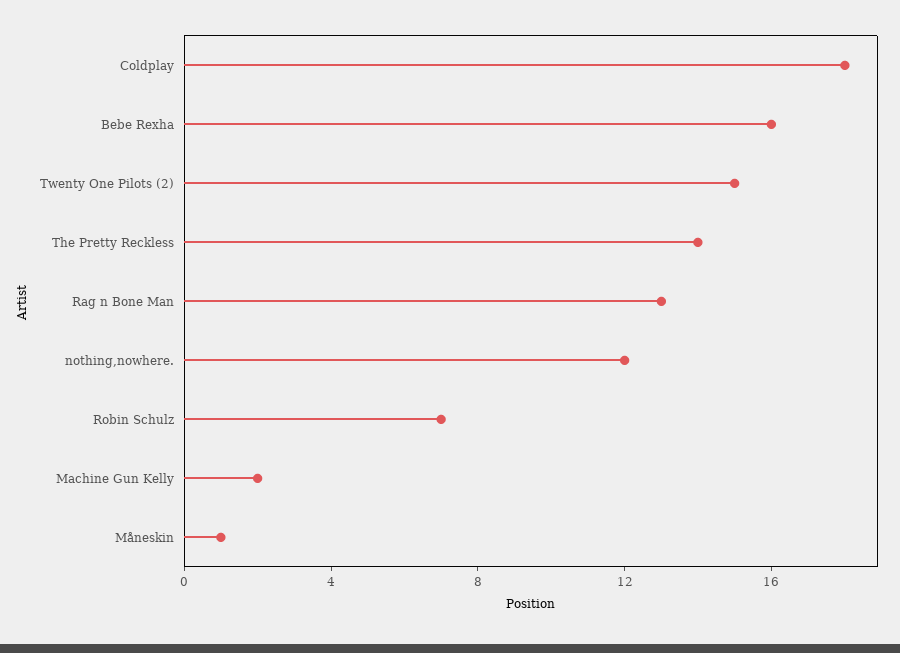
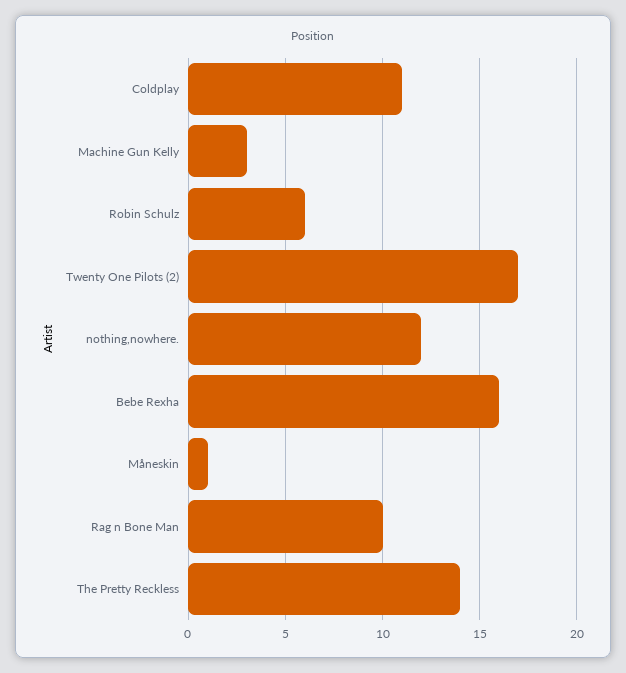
  {
-   "Coldplay": 18,
+   "Coldplay": 11,
    "Bebe Rexha": 16,
-   "Twenty One Pilots (2)": 15,
+   "Twenty One Pilots (2)": 17,
    "The Pretty Reckless": 14,
-   "Rag n Bone Man": 13,
+   "Rag n Bone Man": 10,
    "nothing,nowhere.": 12,
-   "Robin Schulz": 7,
+   "Robin Schulz": 6,
-   "Machine Gun Kelly": 2,
+   "Machine Gun Kelly": 3,
    "Måneskin": 1
  }

